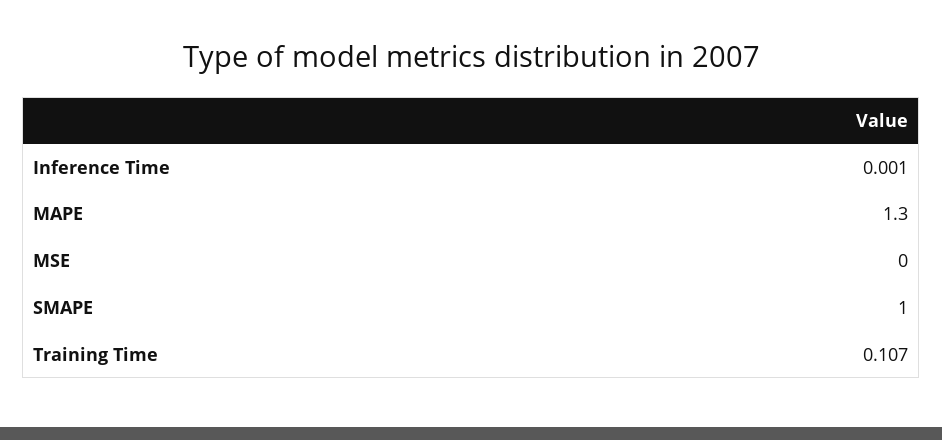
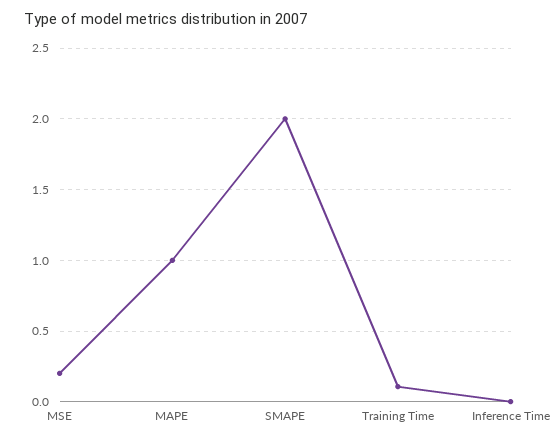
  {
    "Inference Time": 0.001,
-   "MAPE": 1.3,
+   "MAPE": 1,
-   "MSE": 0,
+   "MSE": 0.2,
-   "SMAPE": 1,
+   "SMAPE": 2,
    "Training Time": 0.107
  }

